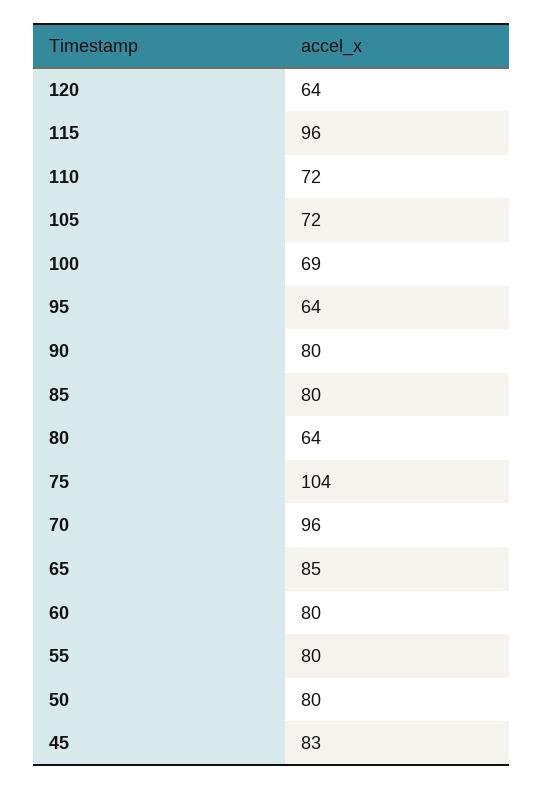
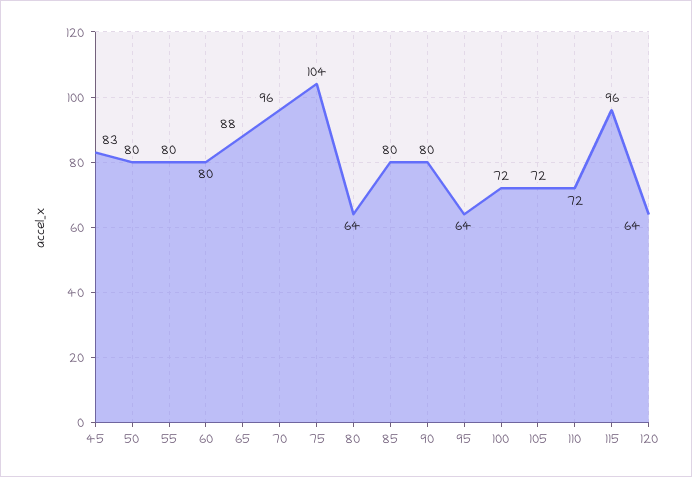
  {
    "120": 64,
    "115": 96,
    "110": 72,
    "105": 72,
-   "100": 69,
+   "100": 72,
    "95": 64,
    "90": 80,
    "85": 80,
    "80": 64,
    "75": 104,
    "70": 96,
-   "65": 85,
+   "65": 88,
    "60": 80,
    "55": 80,
    "50": 80,
    "45": 83
  }

